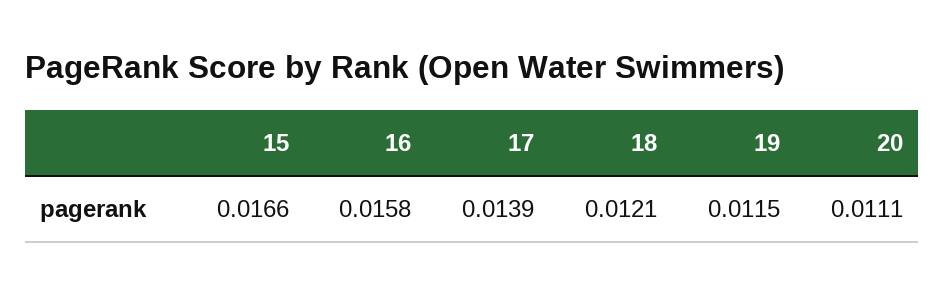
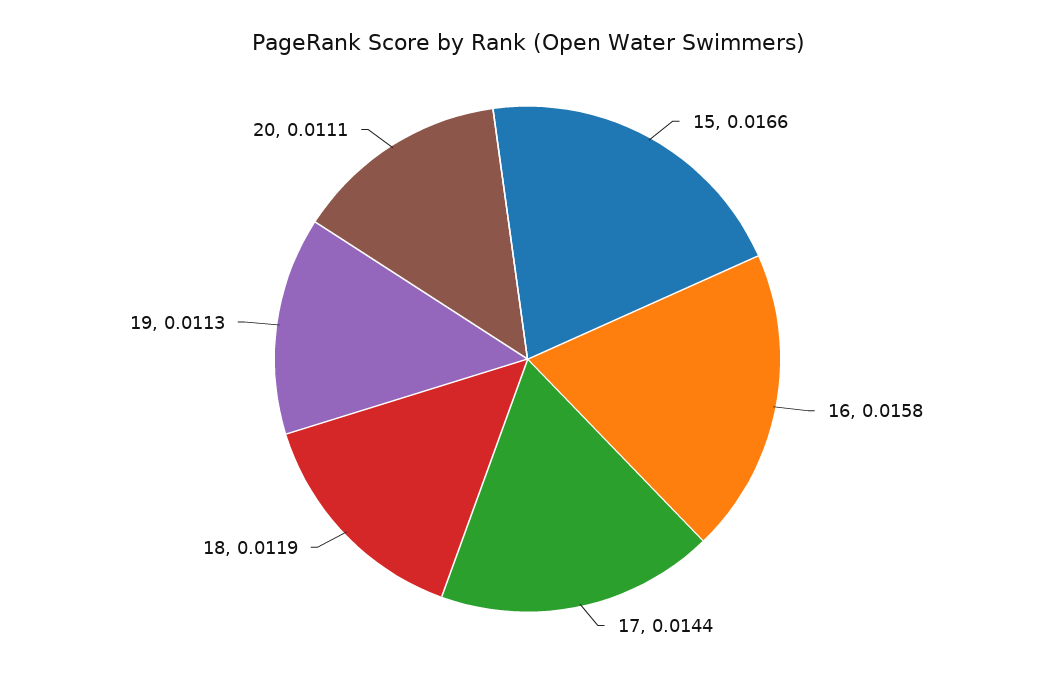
  {
    "15": 0.0166,
    "16": 0.0158,
-   "17": 0.0139,
+   "17": 0.0144,
-   "18": 0.0121,
+   "18": 0.0119,
-   "19": 0.0115,
+   "19": 0.0113,
    "20": 0.0111
  }

